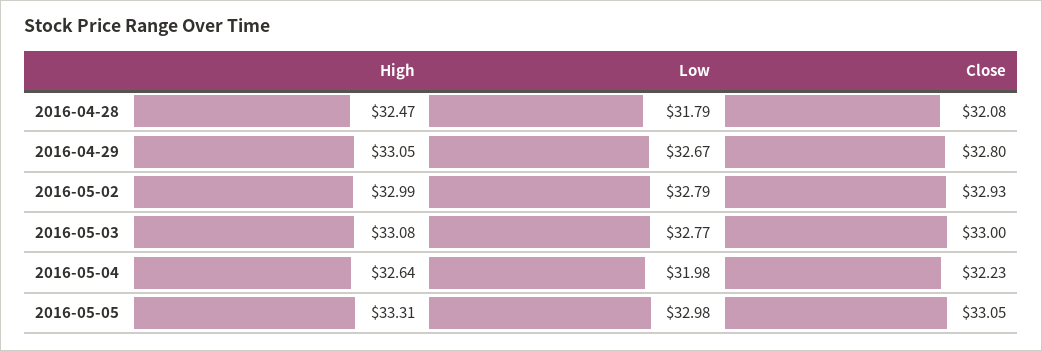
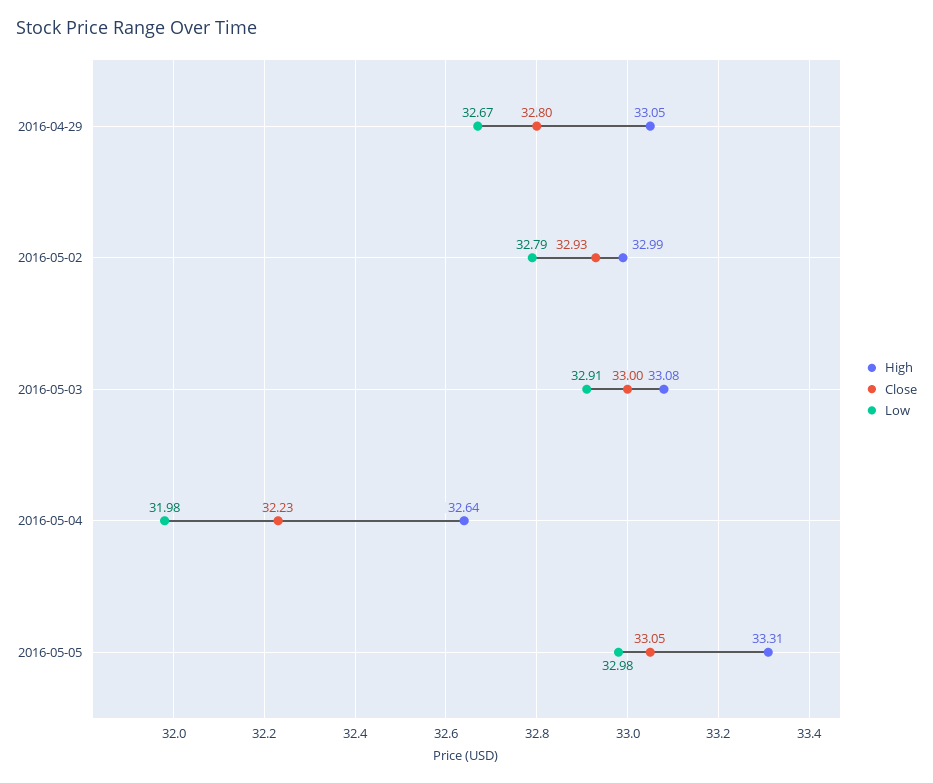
  {
    "High": {
-     "2016-04-28": 32.47,
      "2016-04-29": 33.05,
      "2016-05-02": 32.99,
      "2016-05-03": 33.08,
      "2016-05-04": 32.64,
      "2016-05-05": 33.31
    },
    "Low": {
-     "2016-04-28": 31.79,
      "2016-04-29": 32.67,
      "2016-05-02": 32.79,
-     "2016-05-03": 32.77,
+     "2016-05-03": 32.91,
      "2016-05-04": 31.98,
      "2016-05-05": 32.98
    },
    "Close": {
-     "2016-04-28": 32.08,
      "2016-04-29": 32.8,
      "2016-05-02": 32.93,
      "2016-05-03": 33,
      "2016-05-04": 32.23,
      "2016-05-05": 33.05
    }
  }

